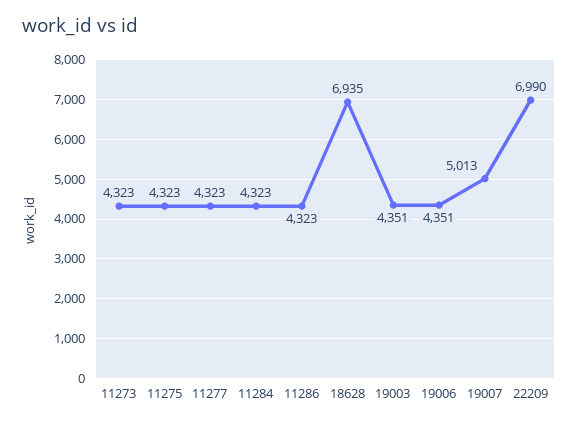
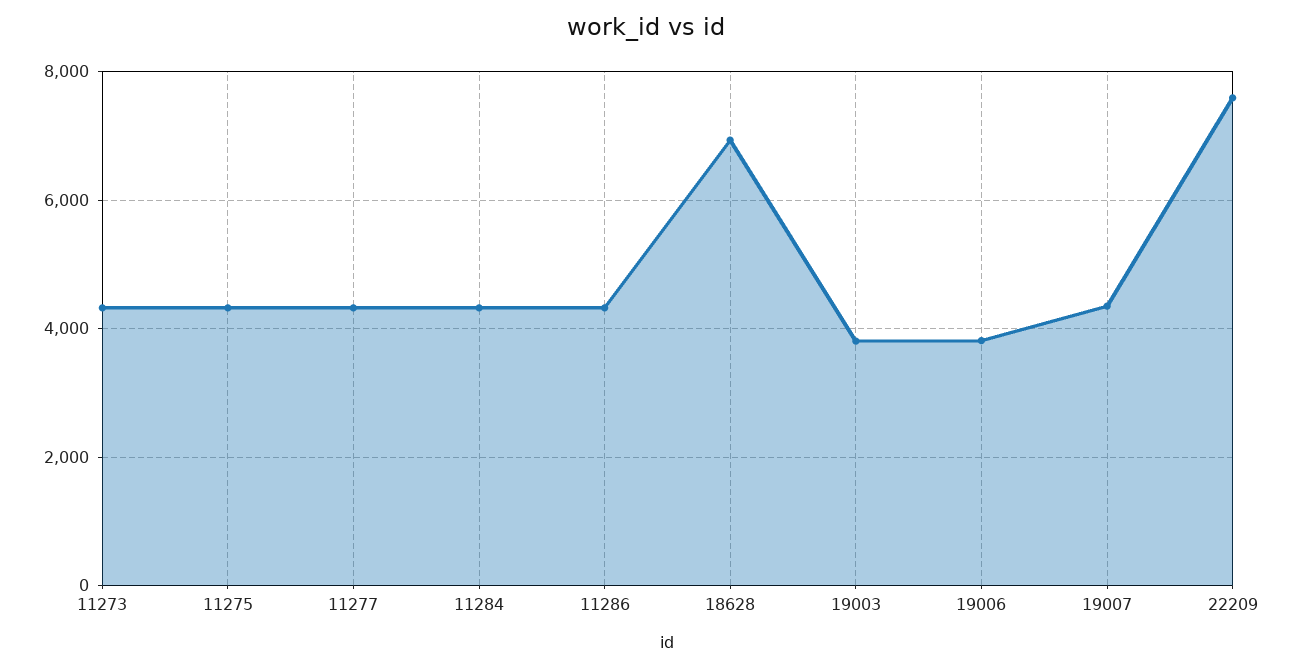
  {
    "11273": 4323,
    "11275": 4323,
    "11277": 4323,
    "11284": 4323,
    "11286": 4323,
    "18628": 6935,
-   "19003": 4351,
+   "19003": 3800,
-   "19006": 4351,
+   "19006": 3800,
-   "19007": 5013,
+   "19007": 4400,
-   "22209": 6990
+   "22209": 7600
  }

